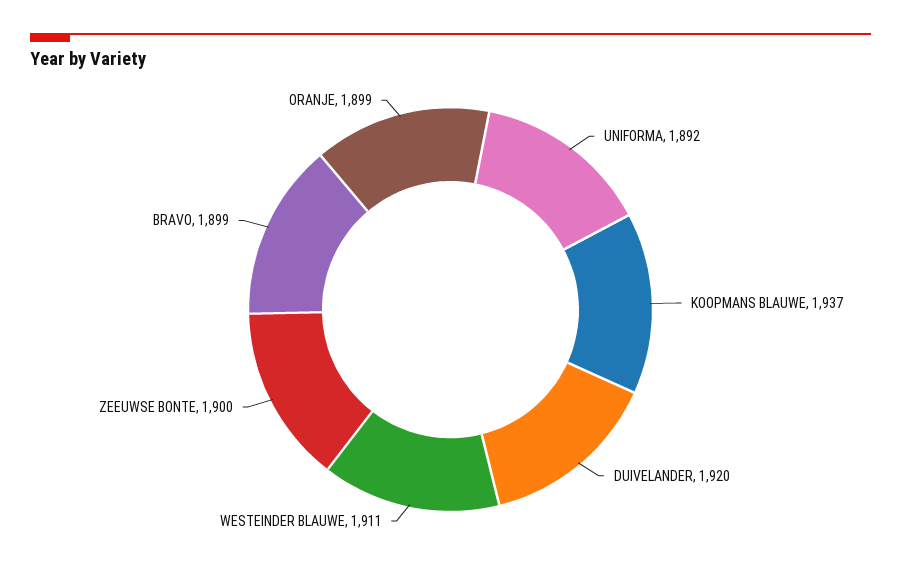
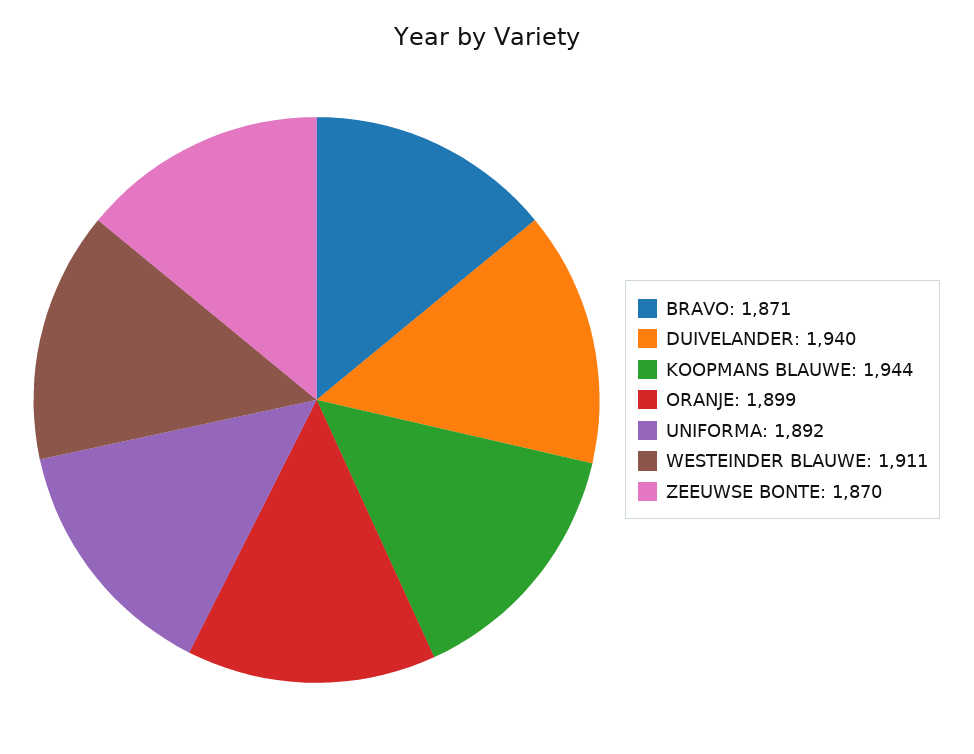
  {
    "UNIFORMA": 1892,
-   "KOOPMANS BLAUWE": 1937,
+   "KOOPMANS BLAUWE": 1944,
-   "DUIVELANDER": 1920,
+   "DUIVELANDER": 1940,
    "WESTEINDER BLAUWE": 1911,
-   "ZEEUWSE BONTE": 1900,
+   "ZEEUWSE BONTE": 1870,
-   "BRAVO": 1899,
+   "BRAVO": 1871,
    "ORANJE": 1899
  }

